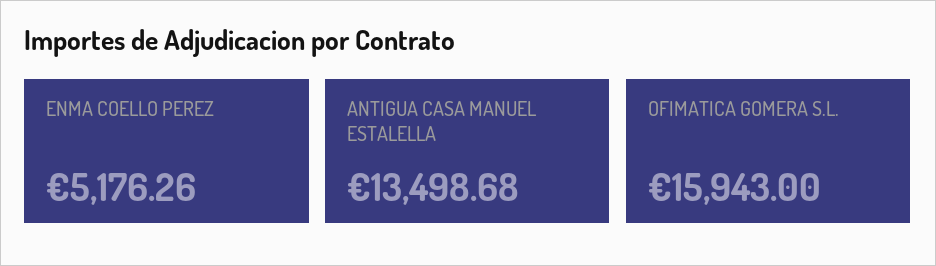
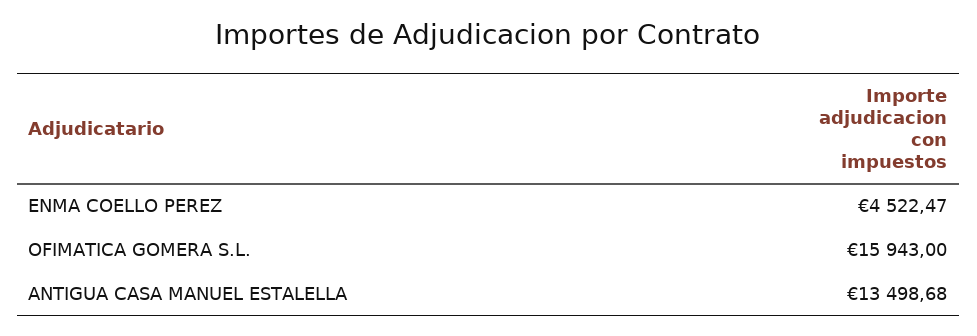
  {
-   "ENMA COELLO PEREZ": 5176.26,
+   "ENMA COELLO PEREZ": 4522.47,
    "ANTIGUA CASA MANUEL ESTALELLA": 13498.68,
    "OFIMATICA GOMERA S.L.": 15943
  }

